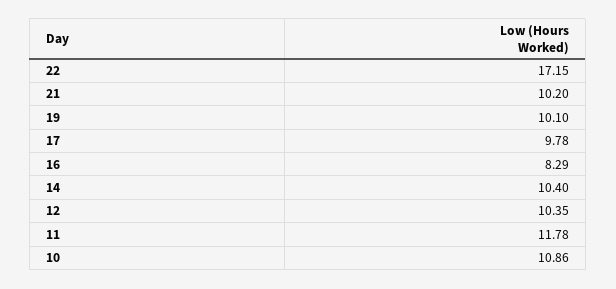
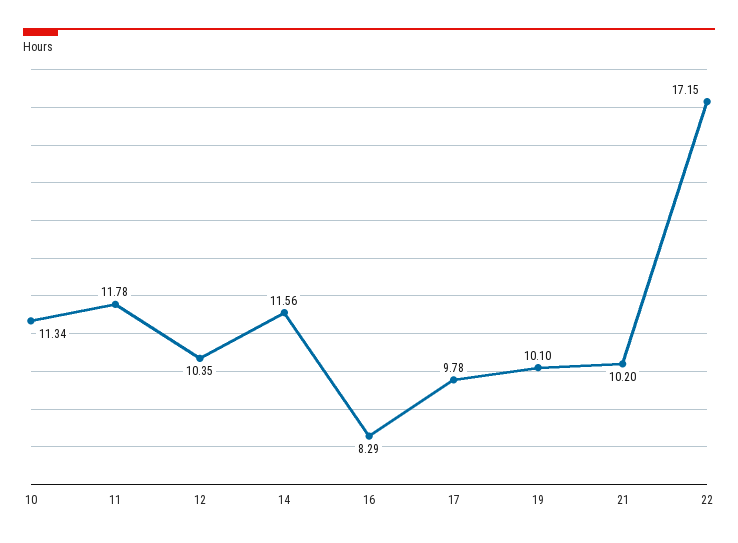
  {
    "22": 17.15,
    "21": 10.2,
    "19": 10.1,
    "17": 9.78,
    "16": 8.29,
-   "14": 10.4,
+   "14": 11.56,
    "12": 10.35,
    "11": 11.78,
-   "10": 10.86
+   "10": 11.34
  }

